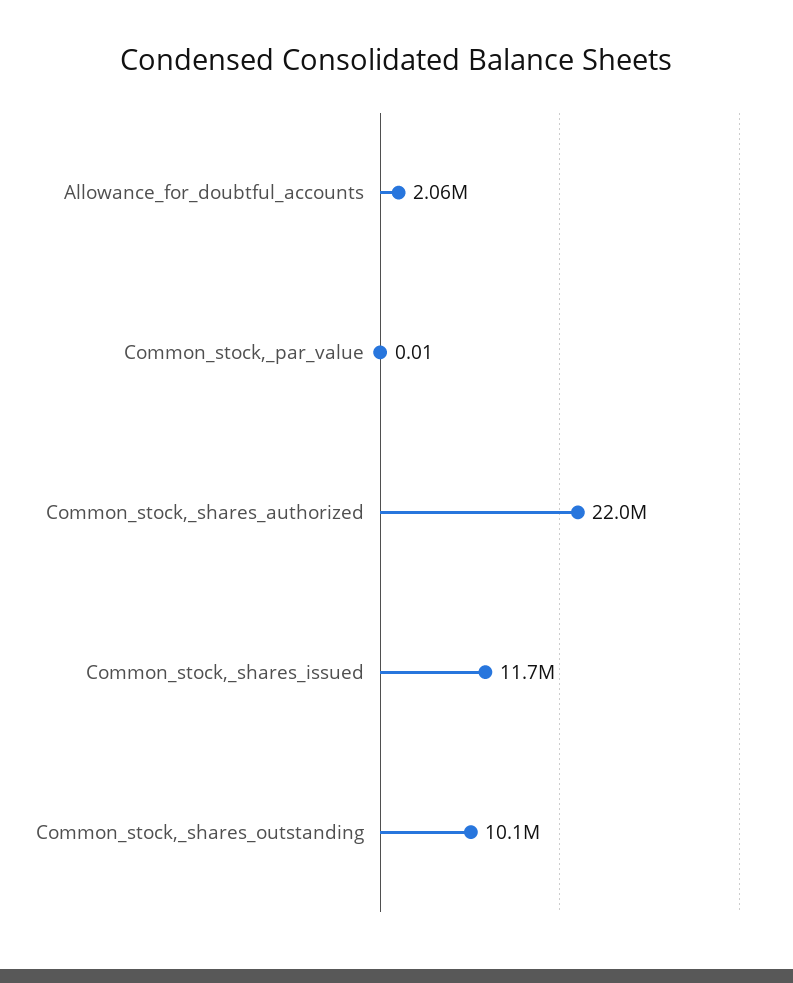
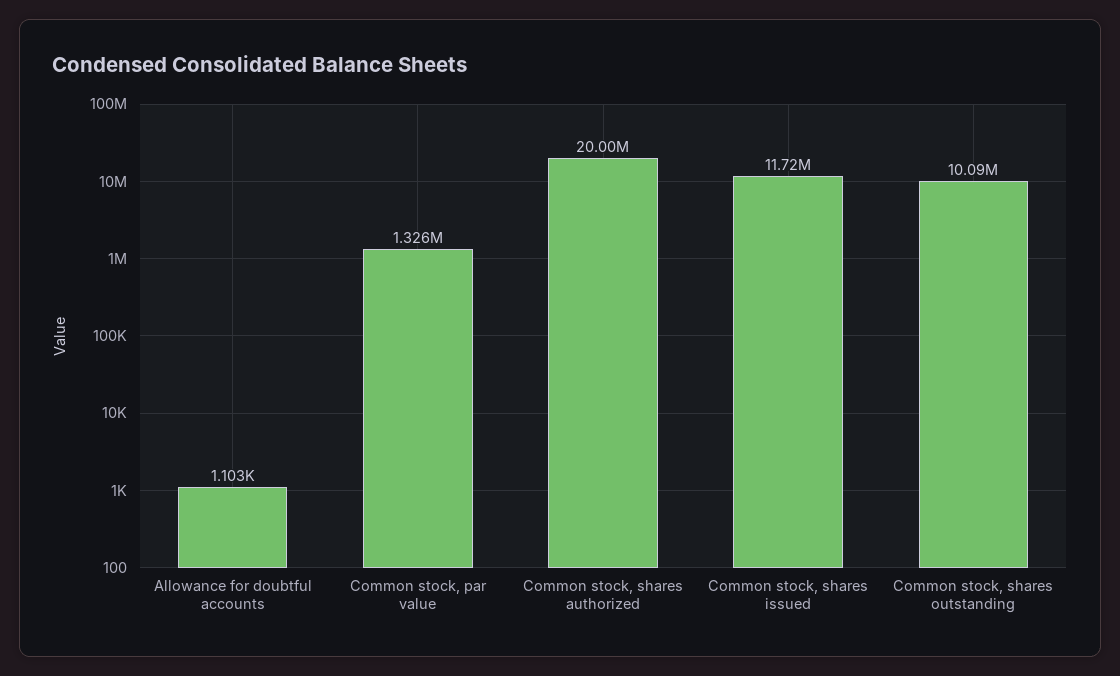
  {
-   "Allowance_for_doubtful_accounts": 2060000,
+   "Allowance_for_doubtful_accounts": 1103,
-   "Common_stock,_par_value": 0.01,
+   "Common_stock,_par_value": 1326000,
-   "Common_stock,_shares_authorized": 22000000,
+   "Common_stock,_shares_authorized": 20000000,
    "Common_stock,_shares_issued": 11720000,
    "Common_stock,_shares_outstanding": 10090000
  }

